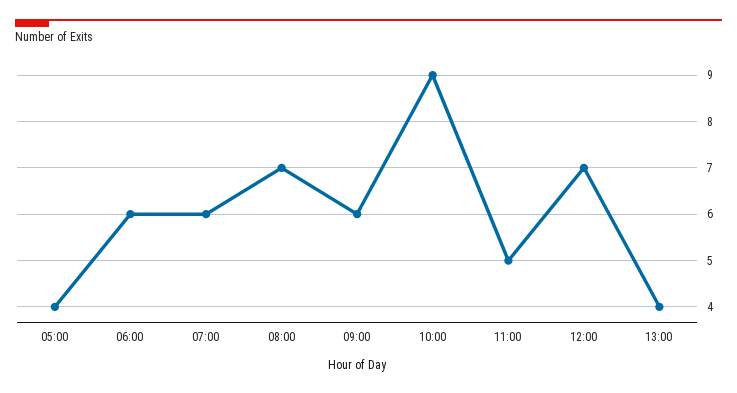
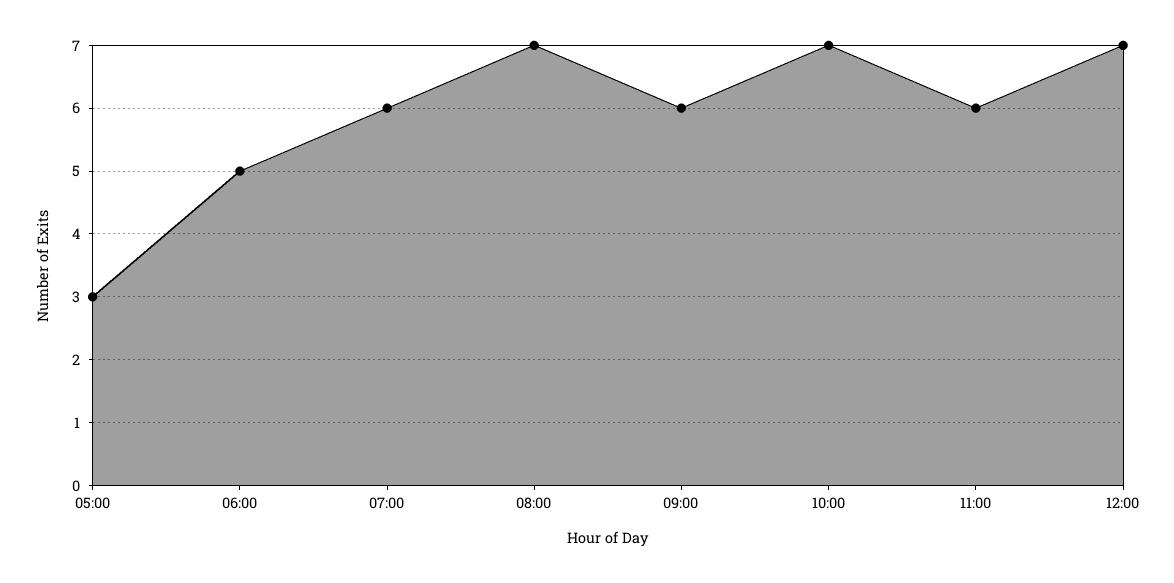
  {
-   "05:00": 4,
+   "05:00": 3,
-   "06:00": 6,
+   "06:00": 5,
    "07:00": 6,
    "08:00": 7,
    "09:00": 6,
-   "10:00": 9,
+   "10:00": 7,
-   "11:00": 5,
+   "11:00": 6,
-   "12:00": 7,
+   "12:00": 7
-   "13:00": 4
  }

